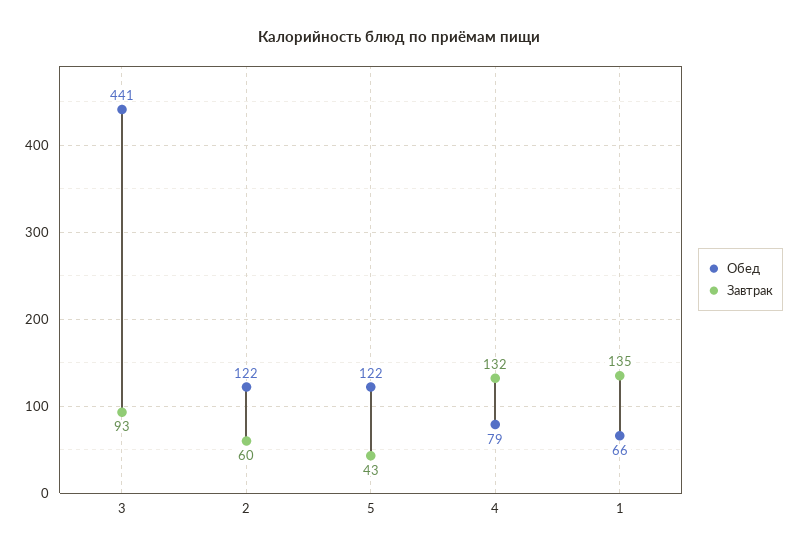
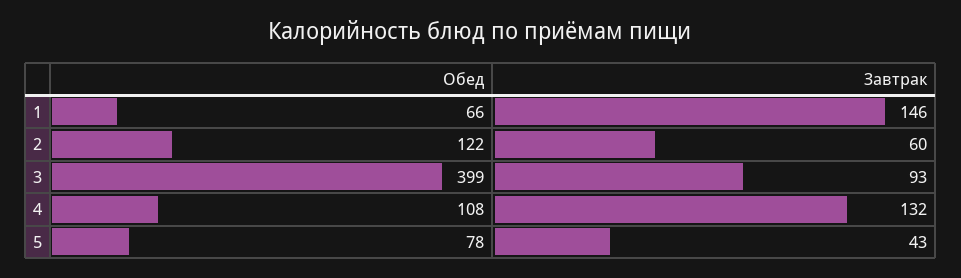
  {
    "Обед": {
-     "3": 441,
+     "3": 399,
      "2": 122,
-     "5": 122,
+     "5": 78,
-     "4": 79,
+     "4": 108,
      "1": 66
    },
    "Завтрак": {
      "3": 93,
      "2": 60,
      "5": 43,
      "4": 132,
-     "1": 135
+     "1": 146
    }
  }

